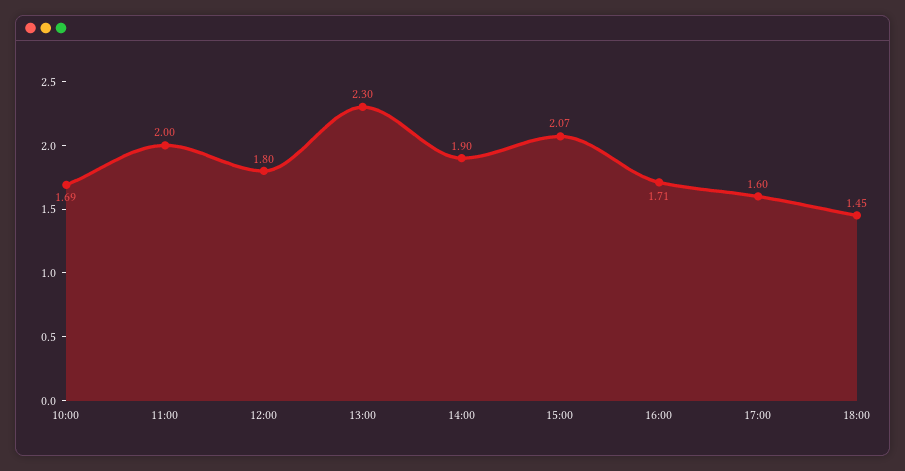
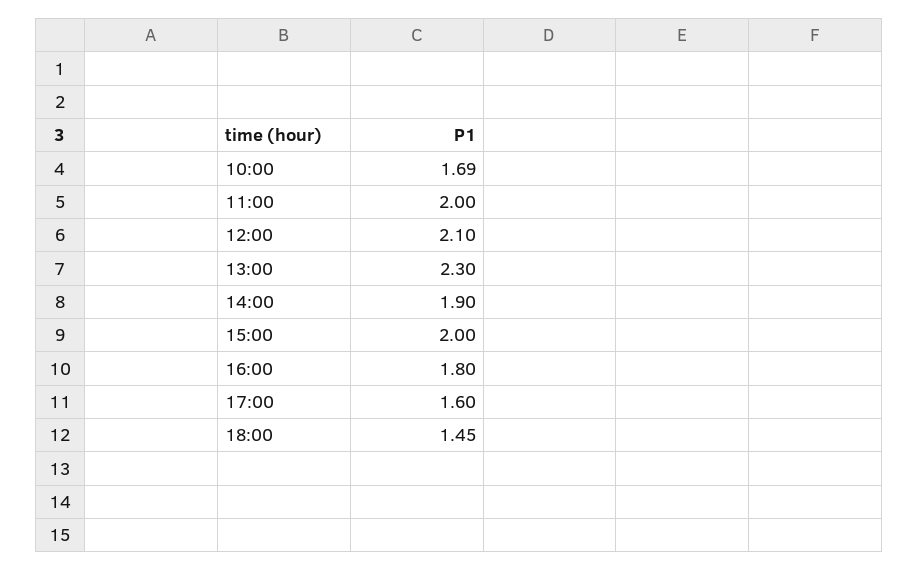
  {
    "10:00": 1.69,
    "11:00": 2,
-   "12:00": 1.8,
+   "12:00": 2.1,
    "13:00": 2.3,
    "14:00": 1.9,
-   "15:00": 2.07,
+   "15:00": 2,
-   "16:00": 1.71,
+   "16:00": 1.8,
    "17:00": 1.6,
    "18:00": 1.45
  }

